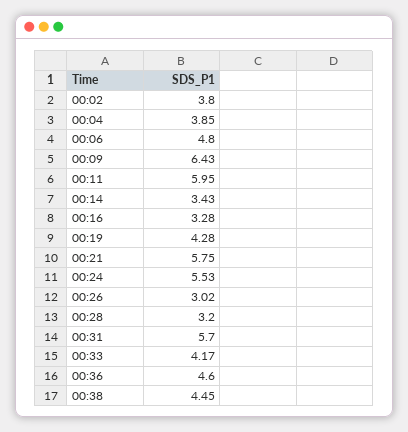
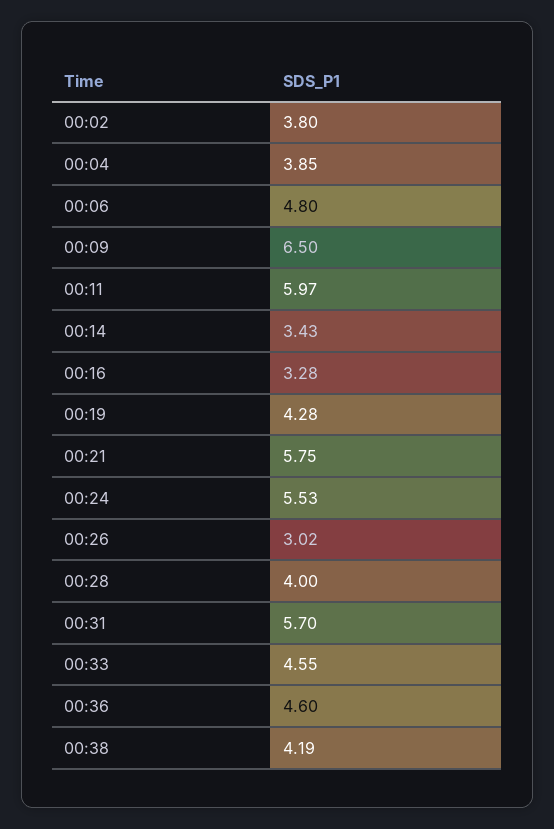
  {
    "00:02": 3.8,
    "00:04": 3.85,
    "00:06": 4.8,
-   "00:09": 6.43,
+   "00:09": 6.5,
-   "00:11": 5.95,
+   "00:11": 5.97,
    "00:14": 3.43,
    "00:16": 3.28,
    "00:19": 4.28,
    "00:21": 5.75,
    "00:24": 5.53,
    "00:26": 3.02,
-   "00:28": 3.2,
+   "00:28": 4,
    "00:31": 5.7,
-   "00:33": 4.17,
+   "00:33": 4.55,
    "00:36": 4.6,
-   "00:38": 4.45
+   "00:38": 4.19
  }

